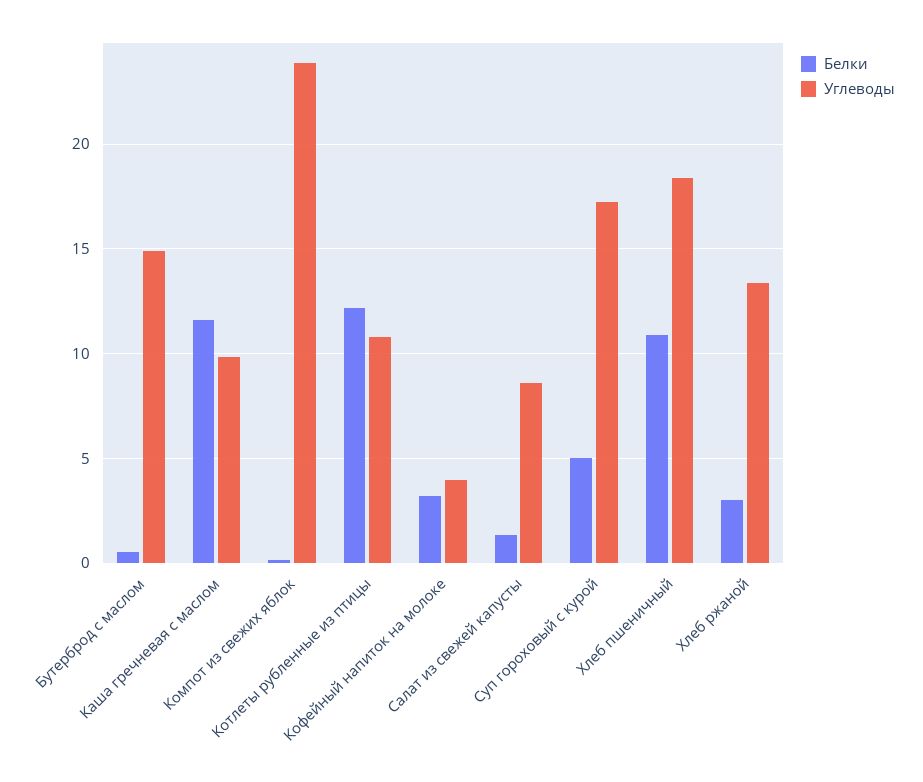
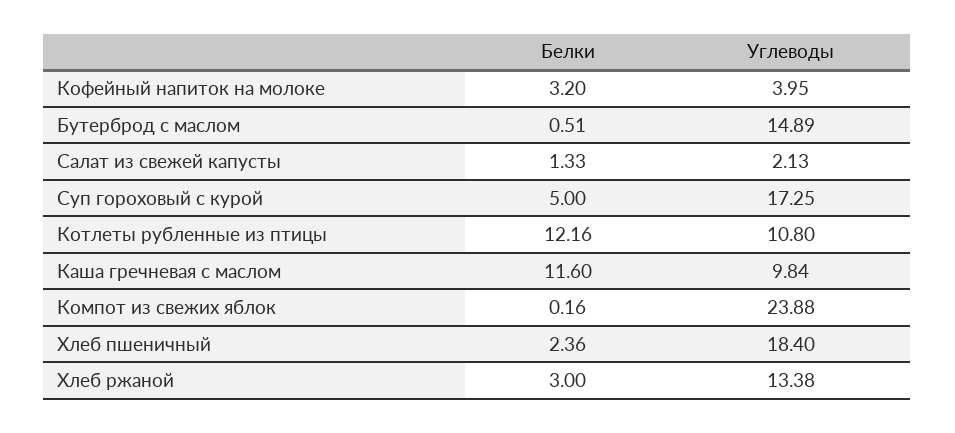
  {
    "Белки": {
      "Бутерброд с маслом": 0.51,
      "Каша гречневая с маслом": 11.6,
      "Компот из свежих яблок": 0.16,
      "Котлеты рубленные из птицы": 12.16,
      "Кофейный напиток на молоке": 3.2,
      "Салат из свежей капусты": 1.33,
      "Суп гороховый с курой": 5,
-     "Хлеб пшеничный": 11,
+     "Хлеб пшеничный": 2.36,
      "Хлеб ржаной": 3
    },
    "Углеводы": {
      "Бутерброд с маслом": 14.89,
      "Каша гречневая с маслом": 9.84,
      "Компот из свежих яблок": 23.88,
      "Котлеты рубленные из птицы": 10.8,
      "Кофейный напиток на молоке": 3.95,
-     "Салат из свежей капусты": 8.5,
+     "Салат из свежей капусты": 2.13,
      "Суп гороховый с курой": 17.25,
      "Хлеб пшеничный": 18.4,
      "Хлеб ржаной": 13.38
    }
  }

